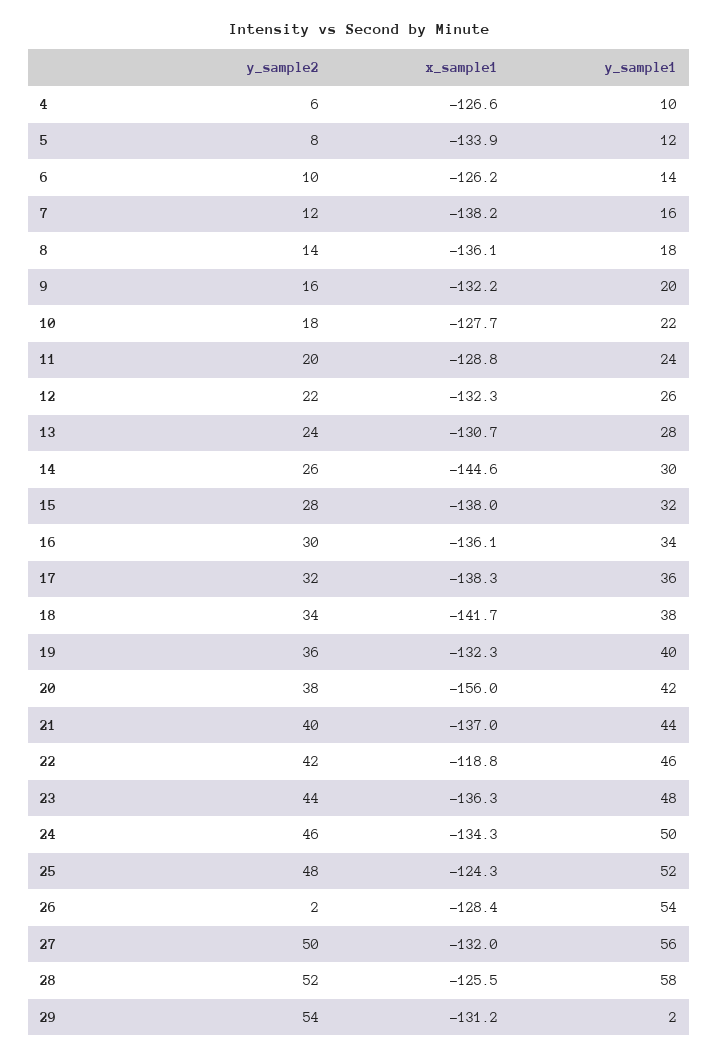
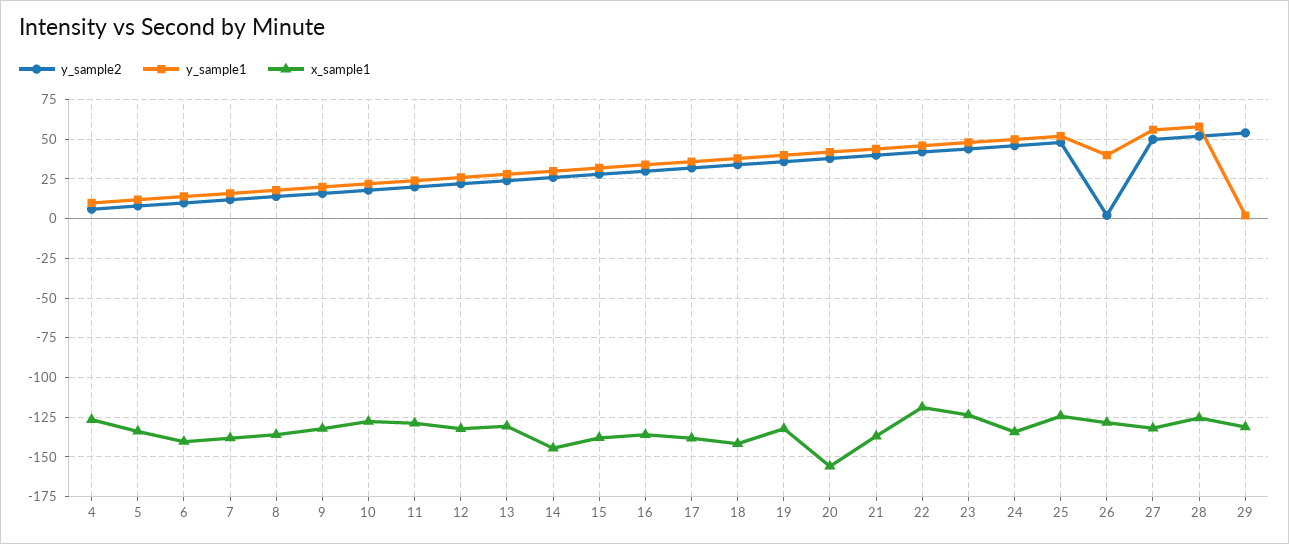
  {
    "y_sample2": {
      "4": 6,
      "5": 8,
      "6": 10,
      "7": 12,
      "8": 14,
      "9": 16,
      "10": 18,
      "11": 20,
      "12": 22,
      "13": 24,
      "14": 26,
      "15": 28,
      "16": 30,
      "17": 32,
      "18": 34,
      "19": 36,
      "20": 38,
      "21": 40,
      "22": 42,
      "23": 44,
      "24": 46,
      "25": 48,
      "26": 2,
      "27": 50,
      "28": 52,
      "29": 54
    },
    "x_sample1": {
      "4": -126.6,
      "5": -133.9,
-     "6": -126.2,
+     "6": -140,
      "7": -138.2,
      "8": -136.1,
      "9": -132.2,
      "10": -127.7,
      "11": -128.8,
      "12": -132.3,
      "13": -130.7,
      "14": -144.6,
      "15": -138,
      "16": -136.1,
      "17": -138.3,
      "18": -141.7,
      "19": -132.3,
      "20": -156,
      "21": -137,
      "22": -118.8,
-     "23": -136.3,
+     "23": -125,
      "24": -134.3,
      "25": -124.3,
      "26": -128.4,
      "27": -132,
      "28": -125.5,
      "29": -131.2
    },
    "y_sample1": {
      "4": 10,
      "5": 12,
      "6": 14,
      "7": 16,
      "8": 18,
      "9": 20,
      "10": 22,
      "11": 24,
      "12": 26,
      "13": 28,
      "14": 30,
      "15": 32,
      "16": 34,
      "17": 36,
      "18": 38,
      "19": 40,
      "20": 42,
      "21": 44,
      "22": 46,
      "23": 48,
      "24": 50,
      "25": 52,
-     "26": 54,
+     "26": 40,
      "27": 56,
      "28": 58,
      "29": 2
    }
  }

